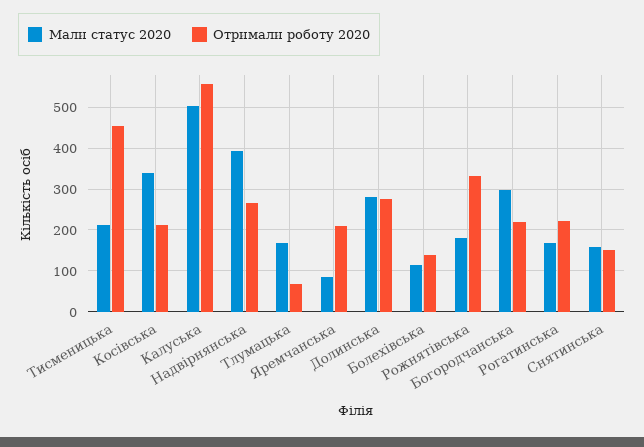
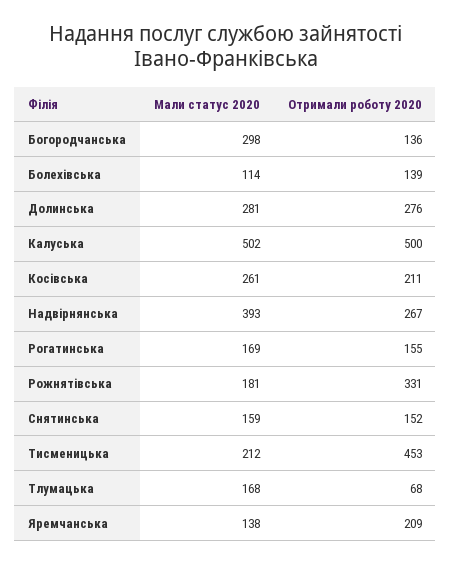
  {
    "Мали статус 2020": {
      "Тисменицька": 212,
-     "Косівська": 340,
+     "Косівська": 261,
      "Калуська": 502,
      "Надвірнянська": 393,
      "Тлумацька": 168,
-     "Яремчанська": 80,
+     "Яремчанська": 138,
      "Долинська": 281,
      "Болехівська": 114,
      "Рожнятівська": 181,
      "Богородчанська": 298,
      "Рогатинська": 169,
      "Снятинська": 159
    },
    "Отримали роботу 2020": {
      "Тисменицька": 453,
      "Косівська": 211,
-     "Калуська": 560,
+     "Калуська": 500,
      "Надвірнянська": 267,
      "Тлумацька": 68,
      "Яремчанська": 209,
      "Долинська": 276,
      "Болехівська": 139,
      "Рожнятівська": 331,
-     "Богородчанська": 220,
+     "Богородчанська": 136,
-     "Рогатинська": 220,
+     "Рогатинська": 155,
      "Снятинська": 152
    }
  }

